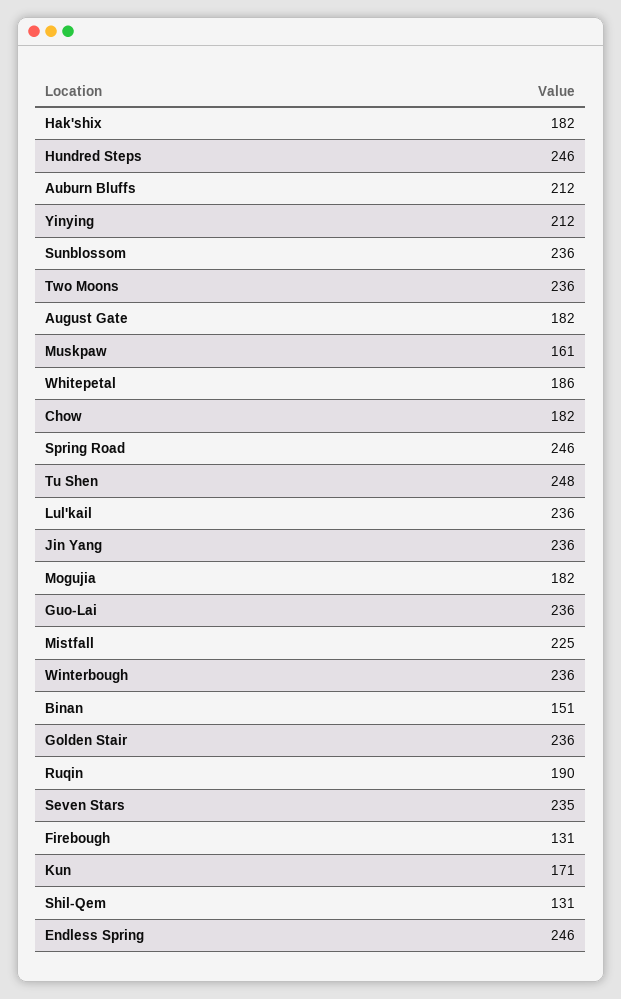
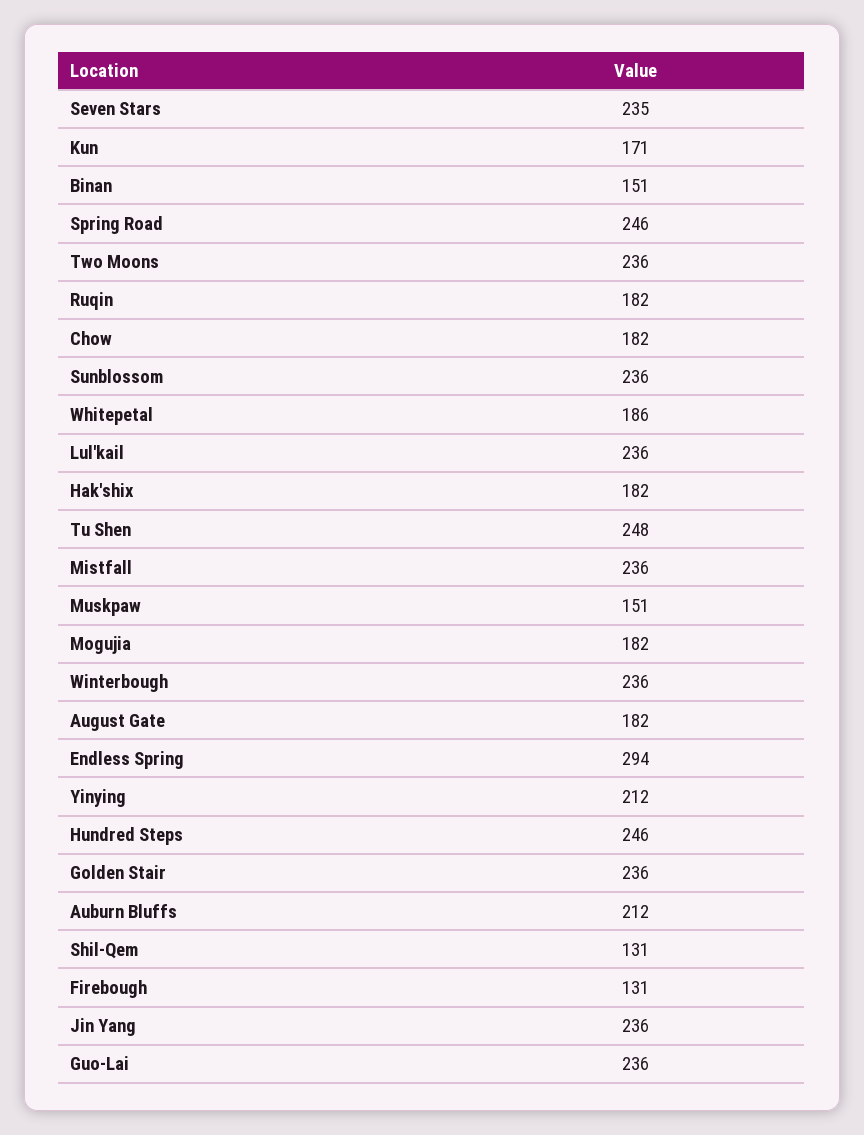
  {
    "Hak'shix": 182,
    "Hundred Steps": 246,
    "Auburn Bluffs": 212,
    "Yinying": 212,
    "Sunblossom": 236,
    "Two Moons": 236,
    "August Gate": 182,
-   "Muskpaw": 161,
+   "Muskpaw": 151,
    "Whitepetal": 186,
    "Chow": 182,
    "Spring Road": 246,
    "Tu Shen": 248,
    "Lul'kail": 236,
    "Jin Yang": 236,
    "Mogujia": 182,
    "Guo-Lai": 236,
-   "Mistfall": 225,
+   "Mistfall": 236,
    "Winterbough": 236,
    "Binan": 151,
    "Golden Stair": 236,
-   "Ruqin": 190,
+   "Ruqin": 182,
    "Seven Stars": 235,
    "Firebough": 131,
    "Kun": 171,
    "Shil-Qem": 131,
-   "Endless Spring": 246
+   "Endless Spring": 294
  }

